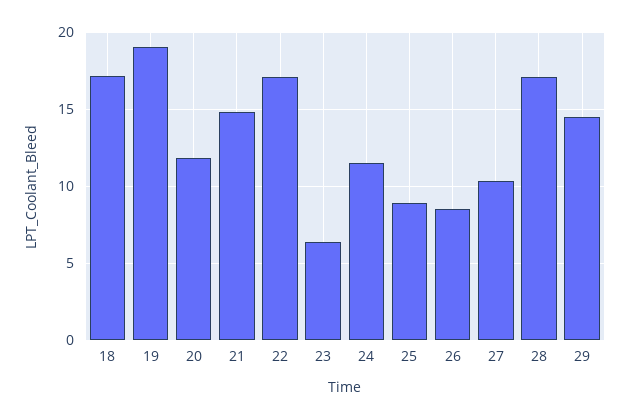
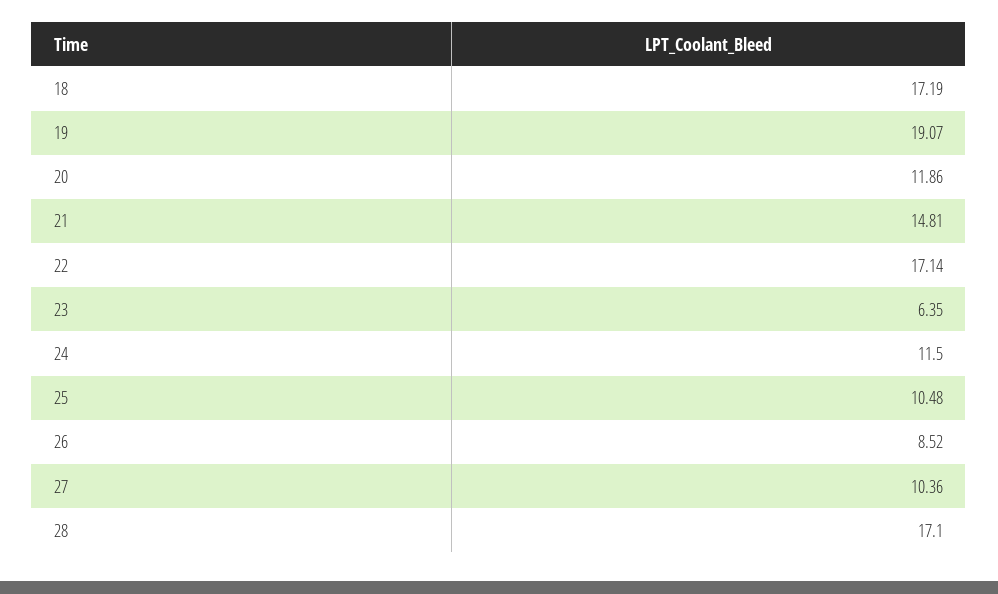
  {
    "18": 17.19,
    "19": 19.07,
    "20": 11.86,
    "21": 14.81,
    "22": 17.14,
    "23": 6.35,
    "24": 11.5,
-   "25": 9,
+   "25": 10.48,
    "26": 8.52,
    "27": 10.36,
-   "28": 17.1,
+   "28": 17.1
-   "29": 14.5
  }

